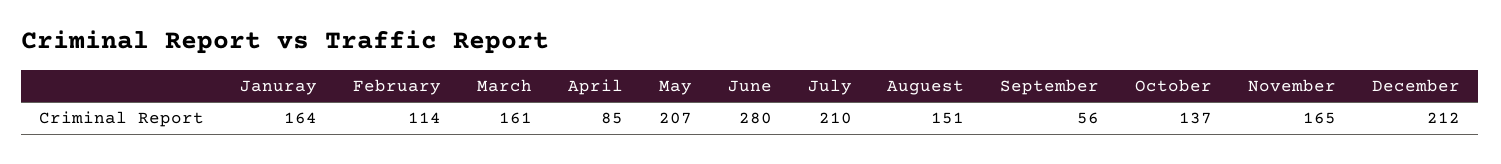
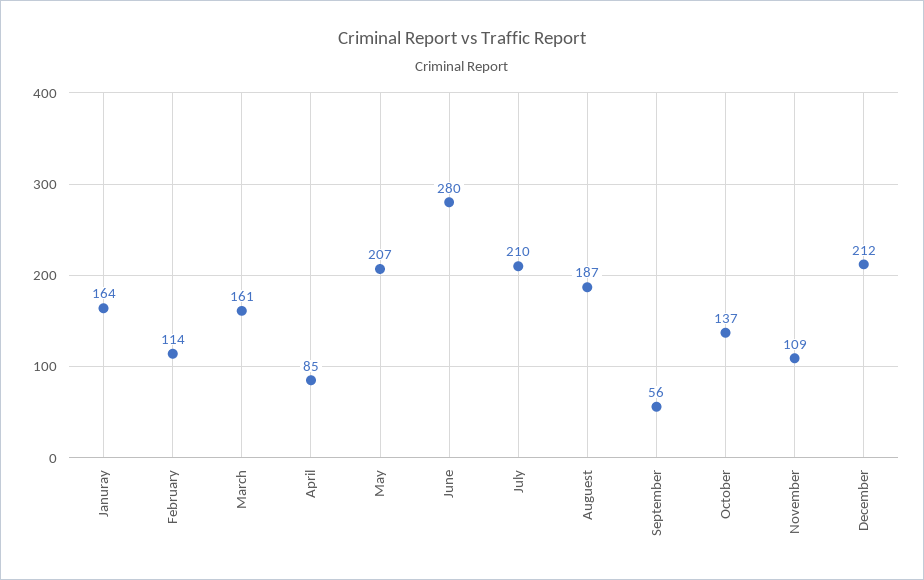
  {
    "Januray": 164,
    "February": 114,
    "March": 161,
    "April": 85,
    "May": 207,
    "June": 280,
    "July": 210,
-   "Auguest": 151,
+   "Auguest": 187,
    "September": 56,
    "October": 137,
-   "November": 165,
+   "November": 109,
    "December": 212
  }

